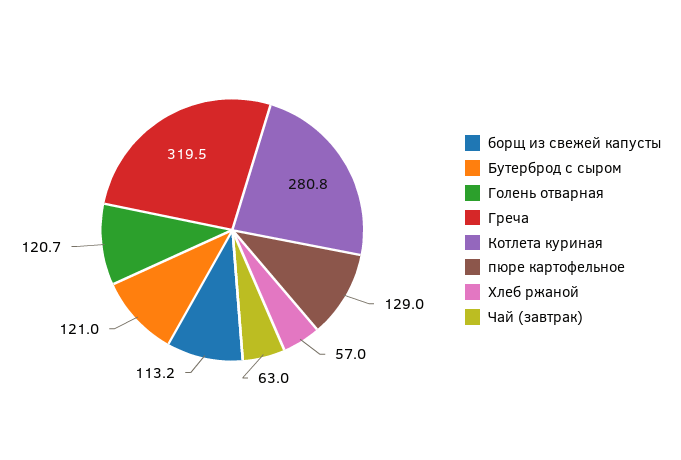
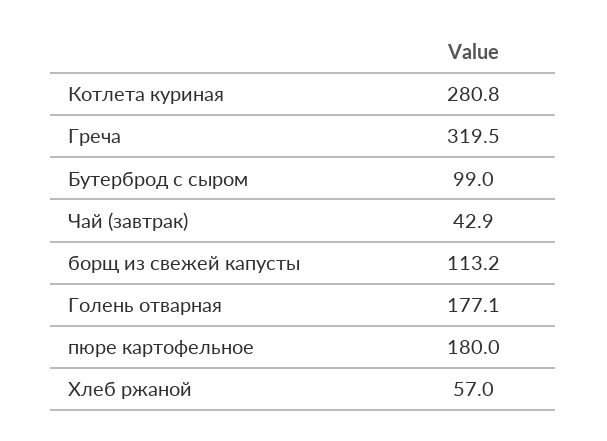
  {
    "борщ из свежей капусты": 113.2,
-   "Бутерброд с сыром": 121,
+   "Бутерброд с сыром": 99,
-   "Голень отварная": 120.7,
+   "Голень отварная": 177.1,
    "Греча": 319.5,
    "Котлета куриная": 280.8,
-   "пюре картофельное": 129,
+   "пюре картофельное": 180,
    "Хлеб ржаной": 57,
-   "Чай (завтрак)": 63
+   "Чай (завтрак)": 42.9
  }

